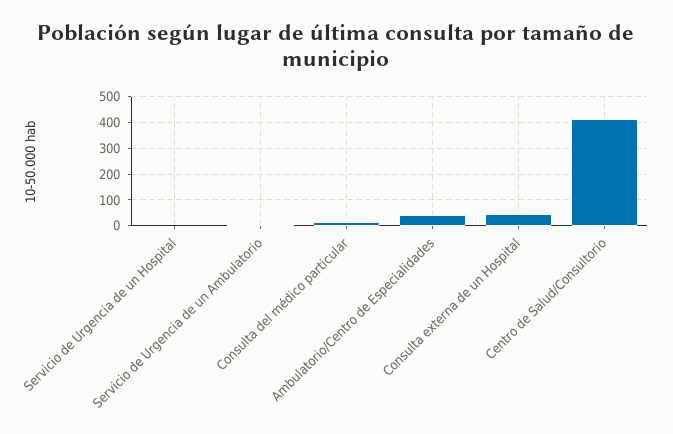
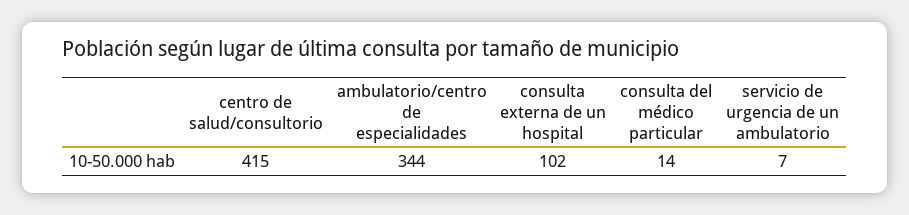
  {
-   "Servicio de Urgencia de un Hospital": 0,
    "Servicio de Urgencia de un Ambulatorio": 7,
    "Consulta del médico particular": 14,
-   "Ambulatorio/Centro de Especialidades": 50,
+   "Ambulatorio/Centro de Especialidades": 344,
-   "Consulta externa de un Hospital": 50,
+   "Consulta externa de un Hospital": 102,
    "Centro de Salud/Consultorio": 415
  }

